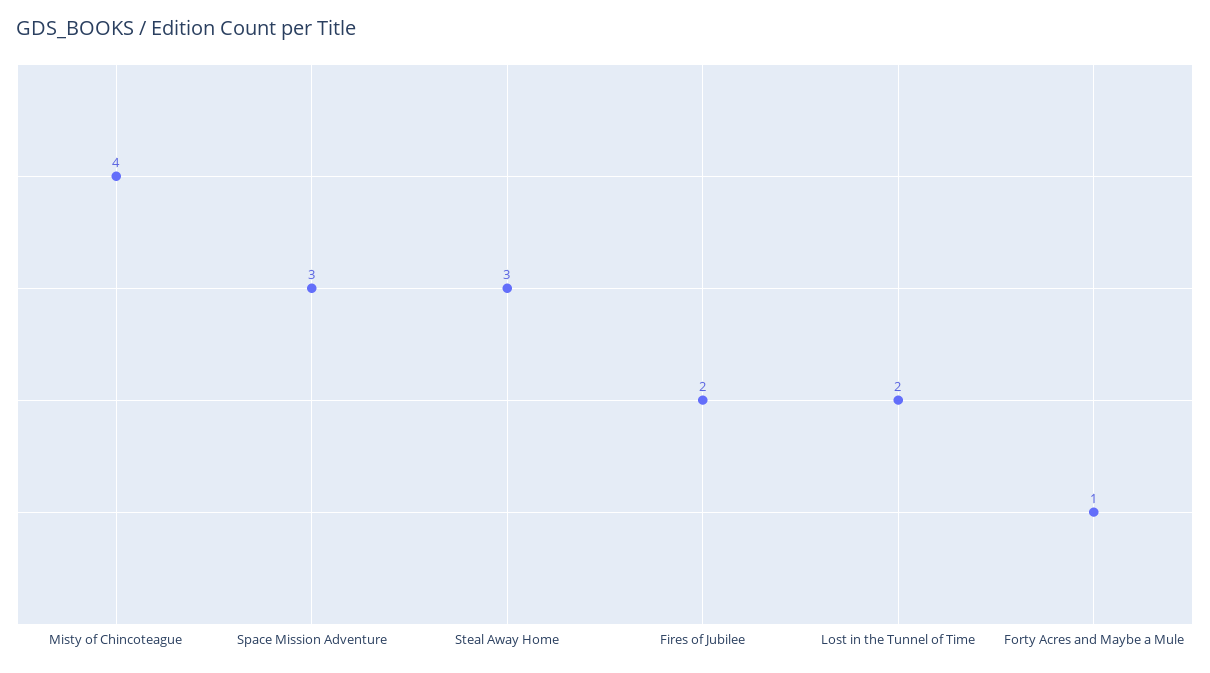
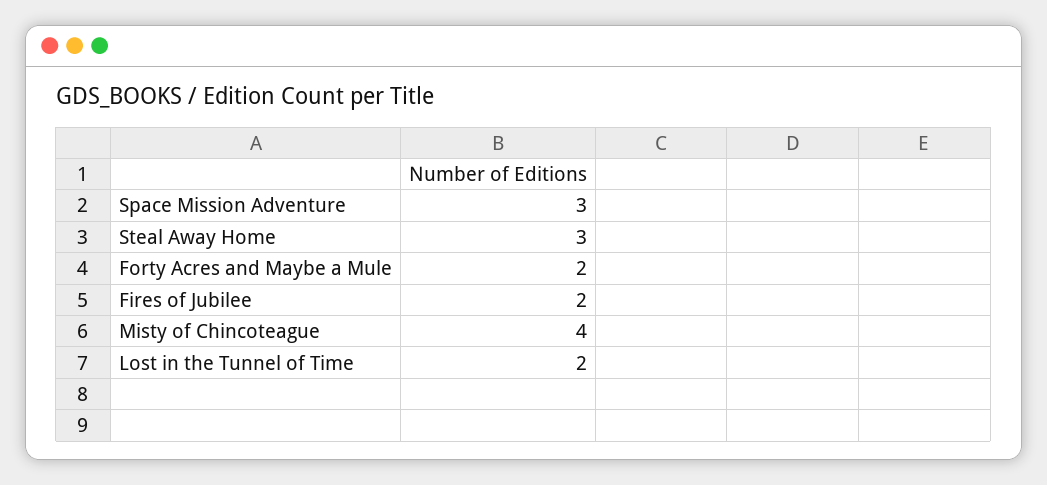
  {
    "Misty of Chincoteague": 4,
    "Space Mission Adventure": 3,
    "Steal Away Home": 3,
    "Fires of Jubilee": 2,
    "Lost in the Tunnel of Time": 2,
-   "Forty Acres and Maybe a Mule": 1
+   "Forty Acres and Maybe a Mule": 2
  }

